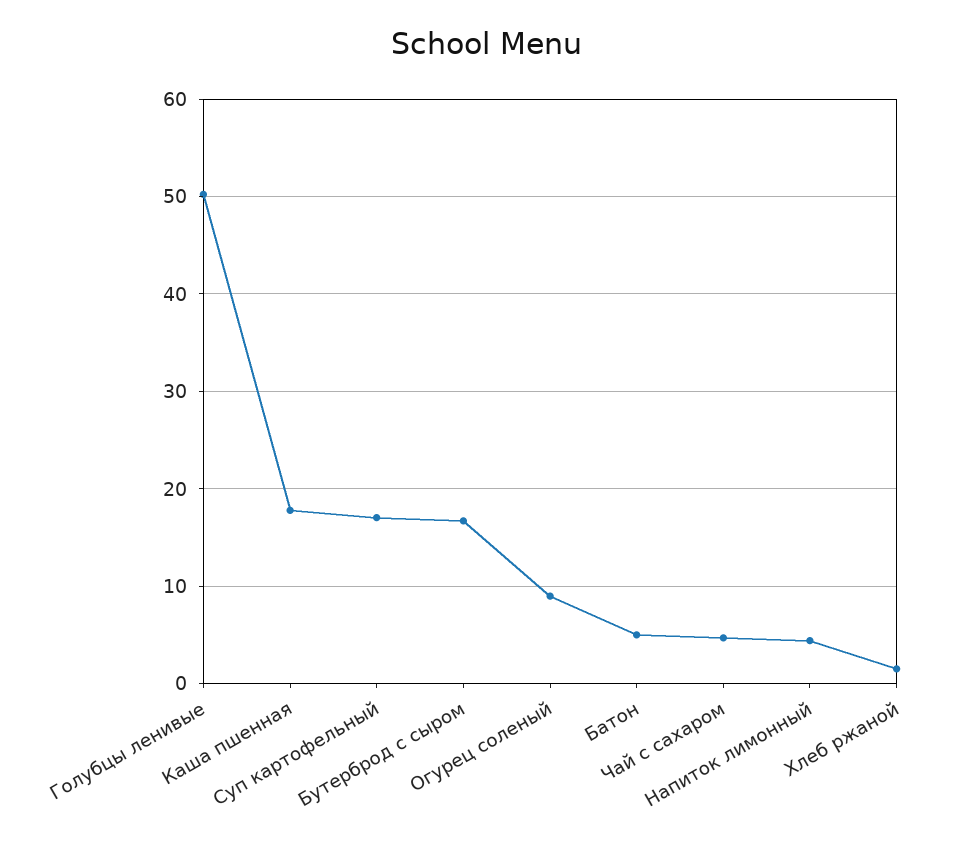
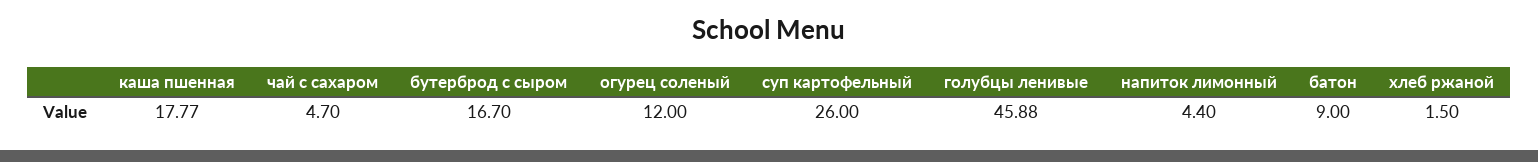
  {
-   "Голубцы ленивые": 50,
+   "Голубцы ленивые": 45.88,
    "Каша пшенная": 17.77,
-   "Суп картофельный": 17,
+   "Суп картофельный": 26,
    "Бутерброд с сыром": 16.7,
-   "Огурец соленый": 9,
+   "Огурец соленый": 12,
-   "Батон": 5,
+   "Батон": 9,
    "Чай с сахаром": 4.7,
    "Напиток лимонный": 4.4,
    "Хлеб ржаной": 1.5
  }

